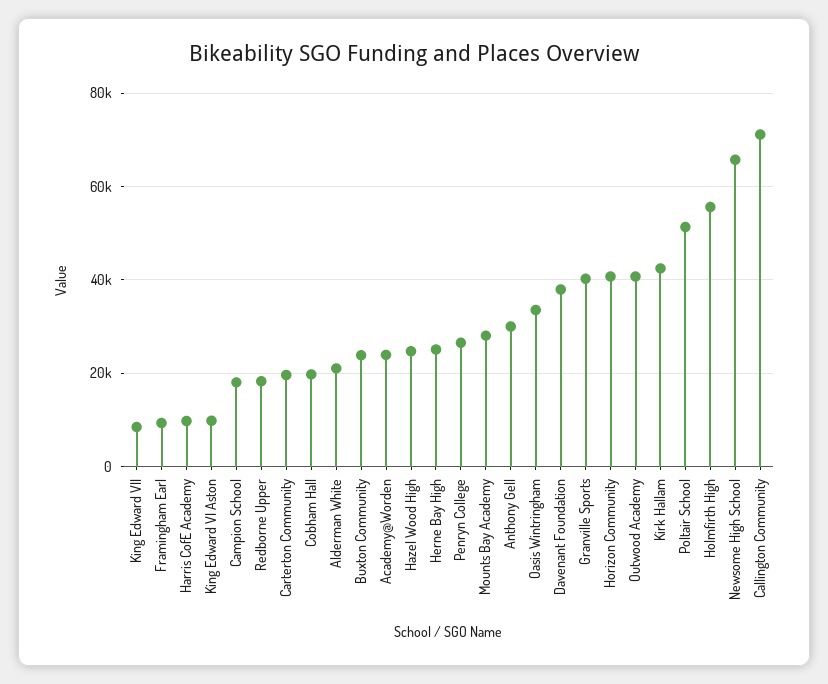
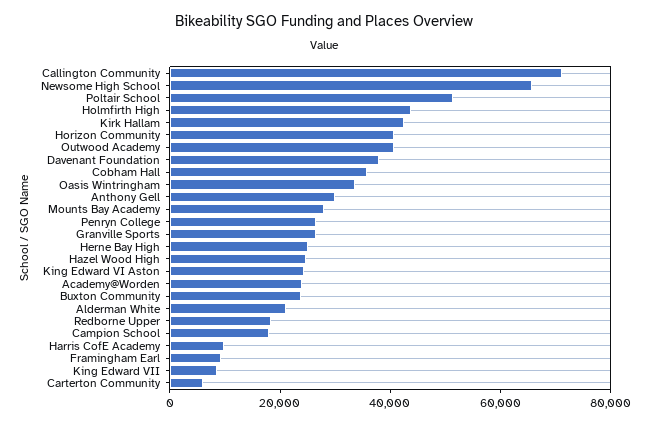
  {
    "King Edward VII": 8000,
    "Framingham Earl": 10000,
    "Harris CofE Academy": 10000,
-   "King Edward VI Aston": 10000,
+   "King Edward VI Aston": 25000,
    "Campion School": 18000,
    "Redborne Upper": 18000,
-   "Carterton Community": 20000,
+   "Carterton Community": 5000,
-   "Cobham Hall": 20000,
+   "Cobham Hall": 35000,
    "Alderman White": 22000,
    "Buxton Community": 24000,
    "Academy@Worden": 24000,
    "Hazel Wood High": 24000,
    "Herne Bay High": 26000,
    "Penryn College": 26000,
    "Mounts Bay Academy": 28000,
    "Anthony Gell": 30000,
    "Oasis Wintringham": 34000,
    "Davenant Foundation": 38000,
-   "Granville Sports": 40000,
+   "Granville Sports": 25000,
    "Horizon Community": 40000,
    "Outwood Academy": 40000,
    "Kirk Hallam": 42000,
    "Poltair School": 52000,
-   "Holmfirth High": 56000,
+   "Holmfirth High": 45000,
    "Newsome High School": 66000,
    "Callington Community": 72000
  }

